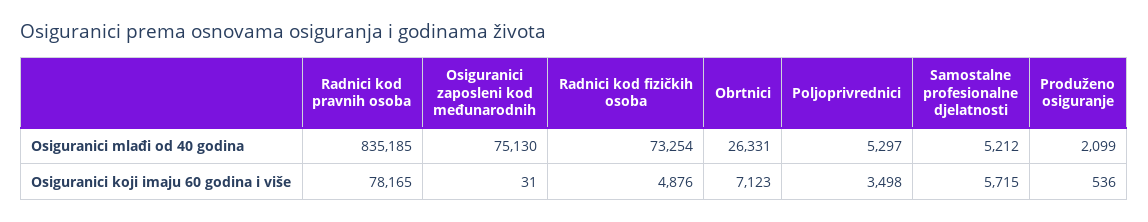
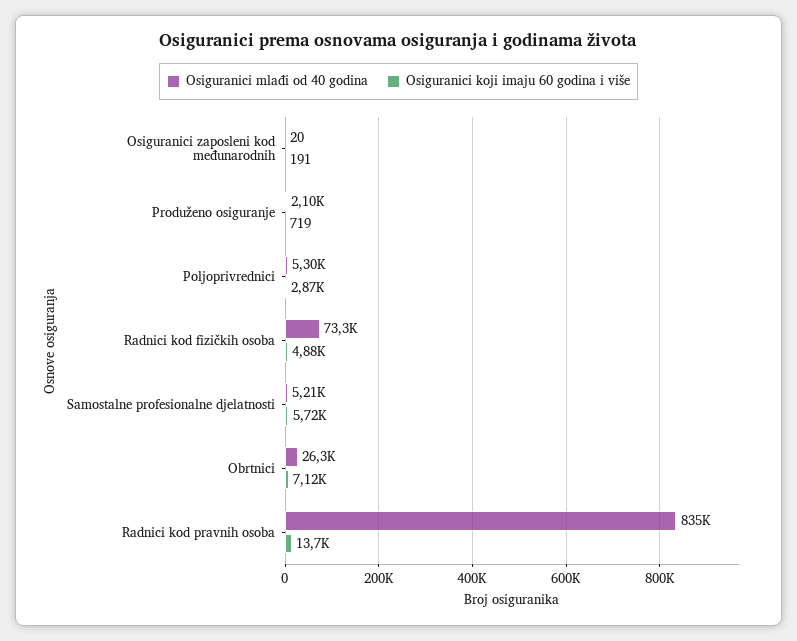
  {
    "Osiguranici mlađi od 40 godina": {
      "Radnici kod pravnih osoba": 835185,
-     "Osiguranici zaposleni kod međunarodnih": 75130,
+     "Osiguranici zaposleni kod međunarodnih": 20,
      "Radnici kod fizičkih osoba": 73254,
      "Obrtnici": 26331,
      "Poljoprivrednici": 5297,
      "Samostalne profesionalne djelatnosti": 5212,
      "Produženo osiguranje": 2099
    },
    "Osiguranici koji imaju 60 godina i više": {
-     "Radnici kod pravnih osoba": 78165,
+     "Radnici kod pravnih osoba": 13700,
-     "Osiguranici zaposleni kod međunarodnih": 31,
+     "Osiguranici zaposleni kod međunarodnih": 191,
      "Radnici kod fizičkih osoba": 4876,
      "Obrtnici": 7123,
-     "Poljoprivrednici": 3498,
+     "Poljoprivrednici": 2870,
      "Samostalne profesionalne djelatnosti": 5715,
-     "Produženo osiguranje": 536
+     "Produženo osiguranje": 719
    }
  }

